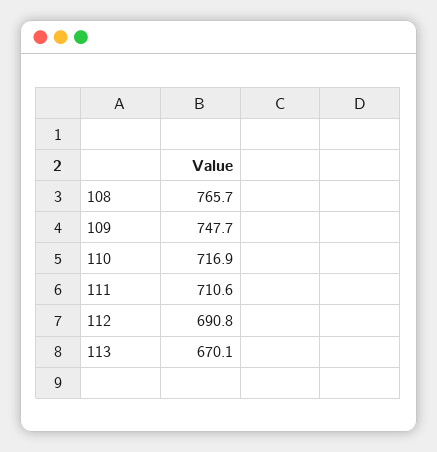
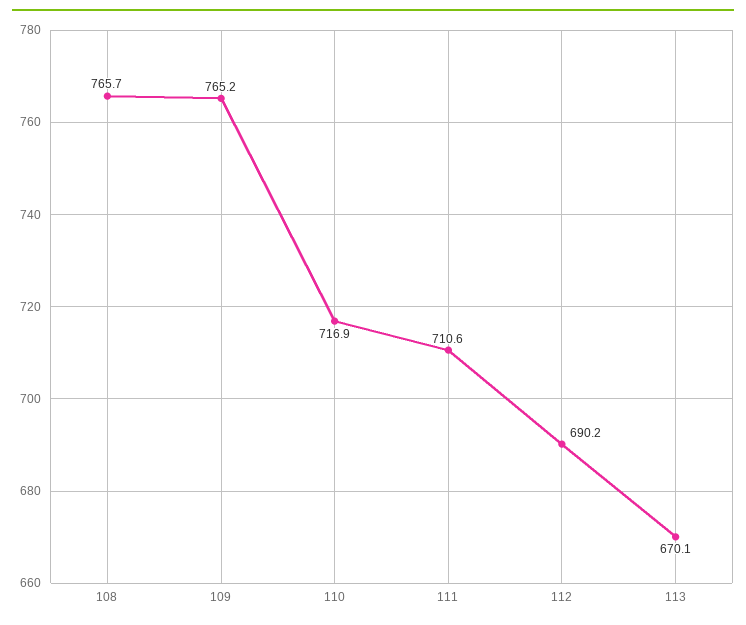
  {
    "108": 765.7,
-   "109": 747.7,
+   "109": 765.2,
    "110": 716.9,
    "111": 710.6,
-   "112": 690.8,
+   "112": 690.2,
    "113": 670.1
  }

